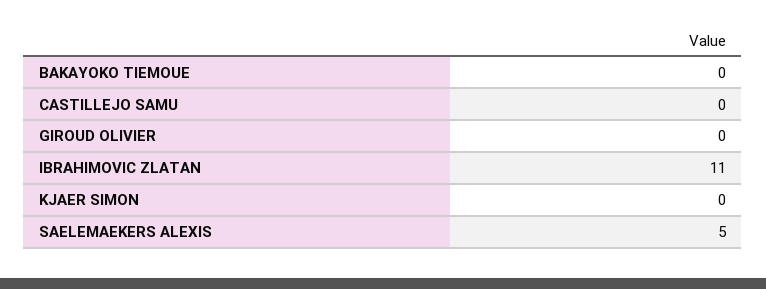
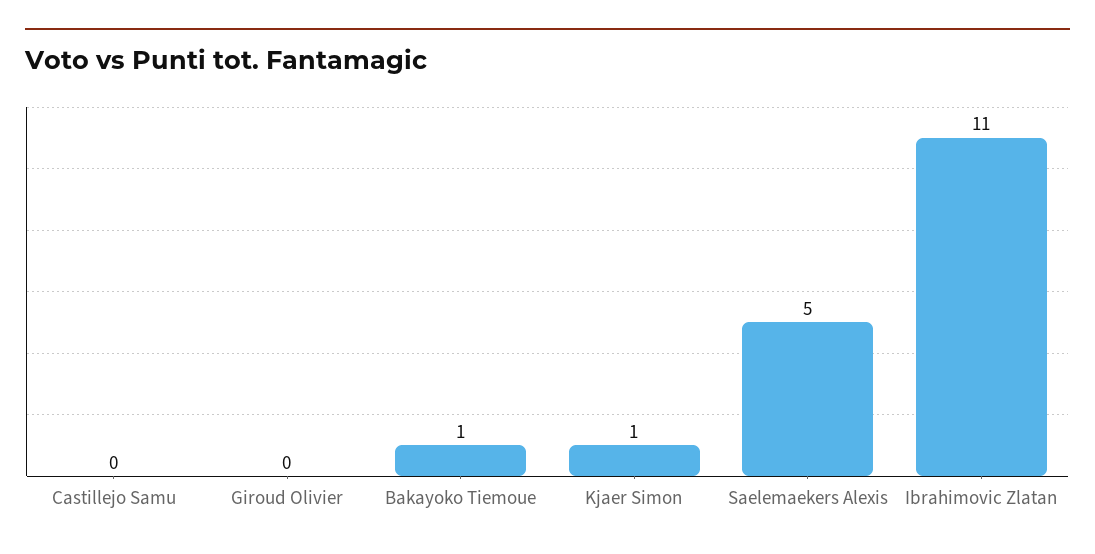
  {
-   "BAKAYOKO TIEMOUE": 0,
+   "BAKAYOKO TIEMOUE": 1,
    "CASTILLEJO SAMU": 0,
    "GIROUD OLIVIER": 0,
    "IBRAHIMOVIC ZLATAN": 11,
-   "KJAER SIMON": 0,
+   "KJAER SIMON": 1,
    "SAELEMAEKERS ALEXIS": 5
  }

